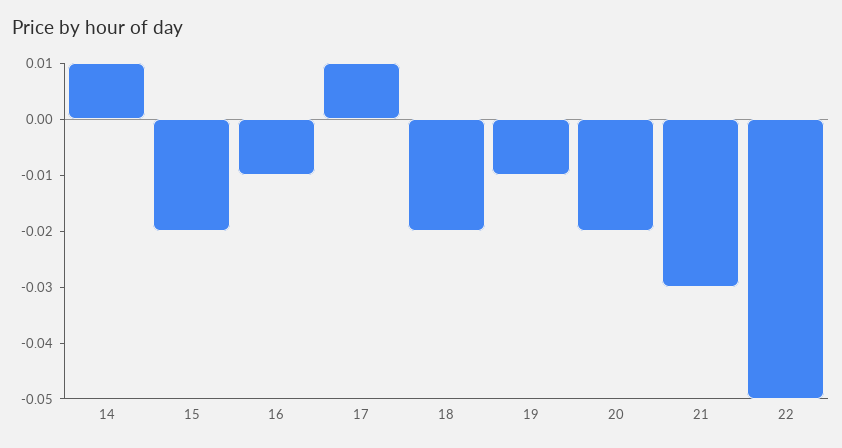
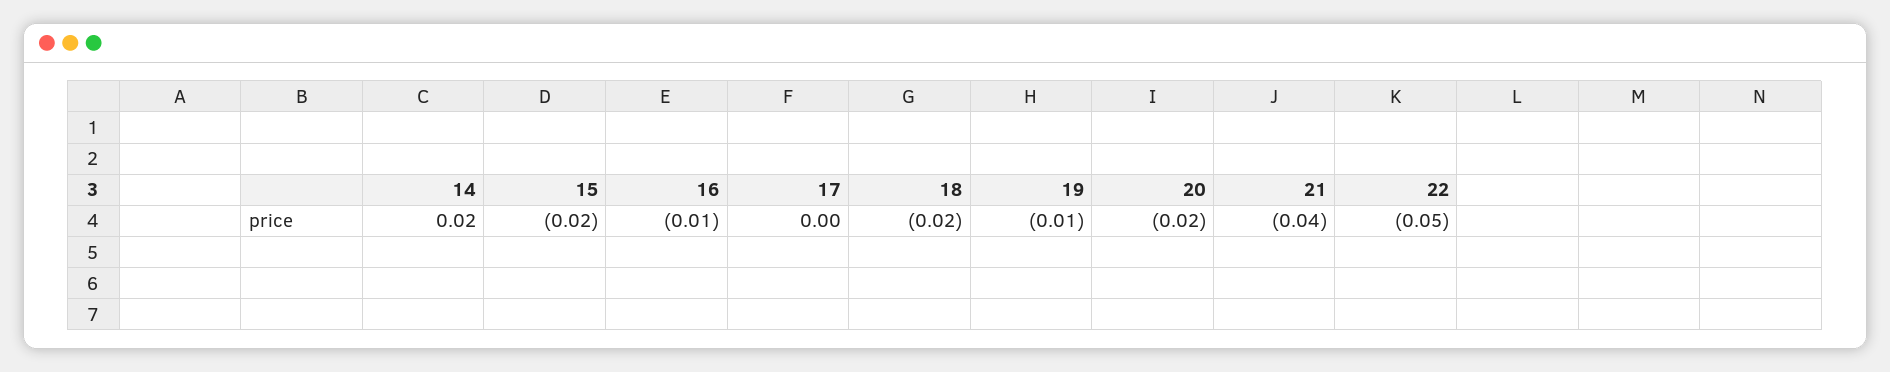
  {
-   "14": 0.01,
+   "14": 0.02,
    "15": -0.02,
    "16": -0.01,
-   "17": 0.01,
+   "17": 0,
    "18": -0.02,
    "19": -0.01,
    "20": -0.02,
-   "21": -0.03,
+   "21": -0.04,
    "22": -0.05
  }

